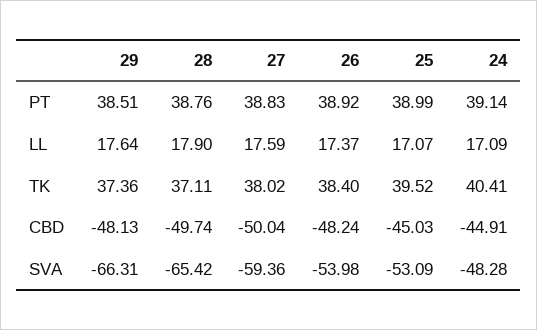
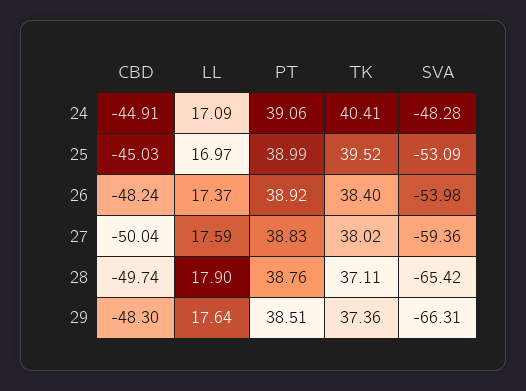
  {
    "29": {
      "PT": 38.51,
      "LL": 17.64,
      "TK": 37.36,
-     "CBD": -48.13,
+     "CBD": -48.3,
      "SVA": -66.31
    },
    "28": {
      "PT": 38.76,
      "LL": 17.9,
      "TK": 37.11,
      "CBD": -49.74,
      "SVA": -65.42
    },
    "27": {
      "PT": 38.83,
      "LL": 17.59,
      "TK": 38.02,
      "CBD": -50.04,
      "SVA": -59.36
    },
    "26": {
      "PT": 38.92,
      "LL": 17.37,
      "TK": 38.4,
      "CBD": -48.24,
      "SVA": -53.98
    },
    "25": {
      "PT": 38.99,
-     "LL": 17.07,
+     "LL": 16.97,
      "TK": 39.52,
      "CBD": -45.03,
      "SVA": -53.09
    },
    "24": {
-     "PT": 39.14,
+     "PT": 39.06,
      "LL": 17.09,
      "TK": 40.41,
      "CBD": -44.91,
      "SVA": -48.28
    }
  }

